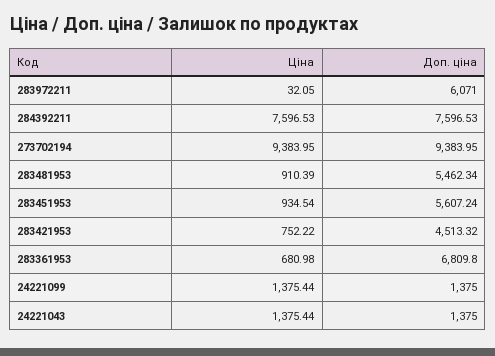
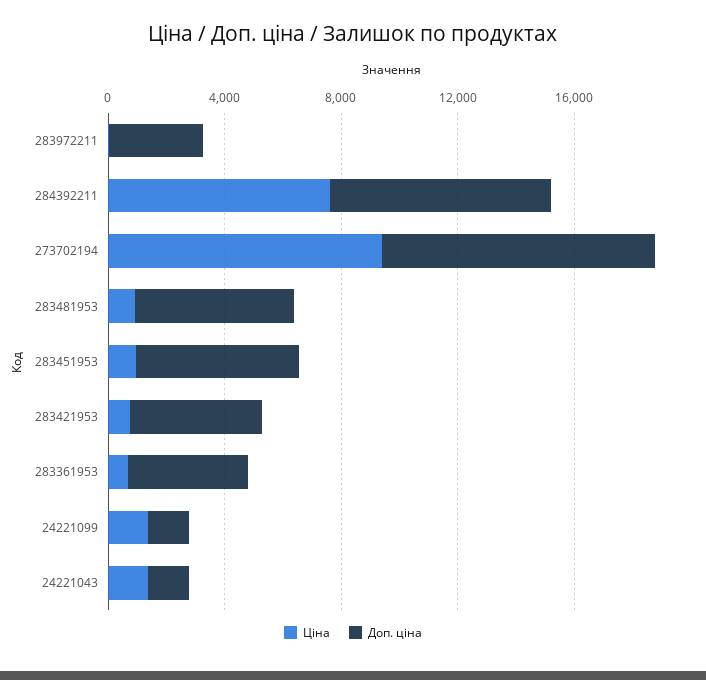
  {
    "Ціна": {
      "283972211": 32.05,
      "284392211": 7596.53,
      "273702194": 9383.95,
      "283481953": 910.39,
      "283451953": 934.54,
      "283421953": 752.22,
      "283361953": 680.98,
      "24221099": 1375.44,
      "24221043": 1375.44
    },
    "Доп. ціна": {
-     "283972211": 6071,
+     "283972211": 3000,
      "284392211": 7596.53,
      "273702194": 9383.95,
      "283481953": 5462.34,
      "283451953": 5607.24,
      "283421953": 4513.32,
-     "283361953": 6809.8,
+     "283361953": 4000,
      "24221099": 1375,
      "24221043": 1375
    }
  }

